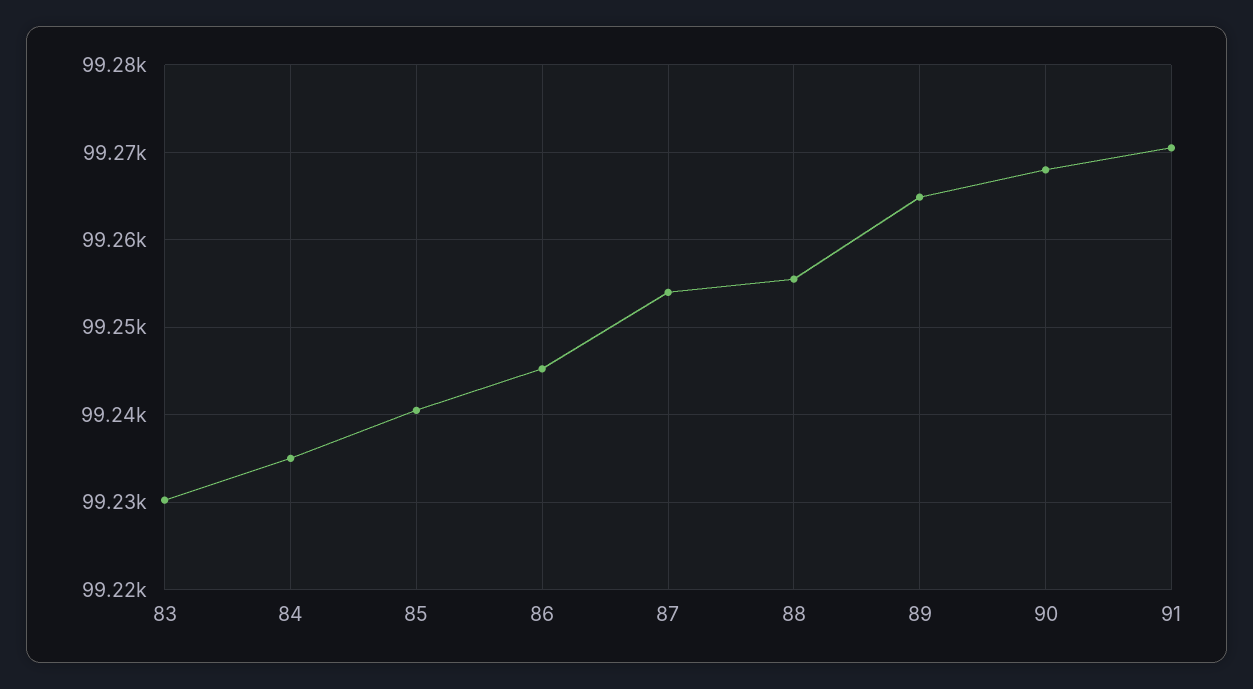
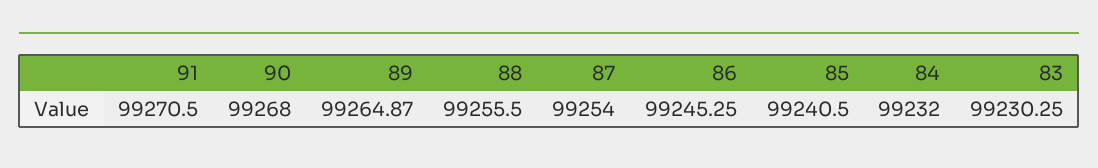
  {
    "83": 99230.25,
-   "84": 99235,
+   "84": 99232,
    "85": 99240.5,
    "86": 99245.25,
    "87": 99254,
    "88": 99255.5,
    "89": 99264.87,
    "90": 99268,
    "91": 99270.5
  }

